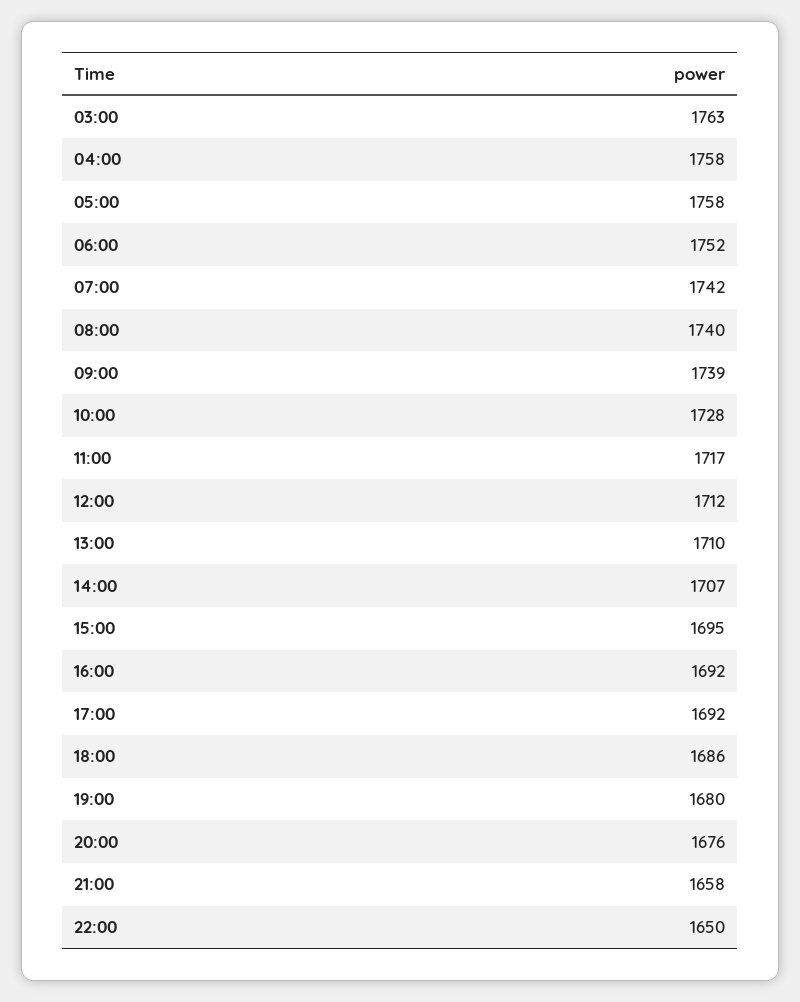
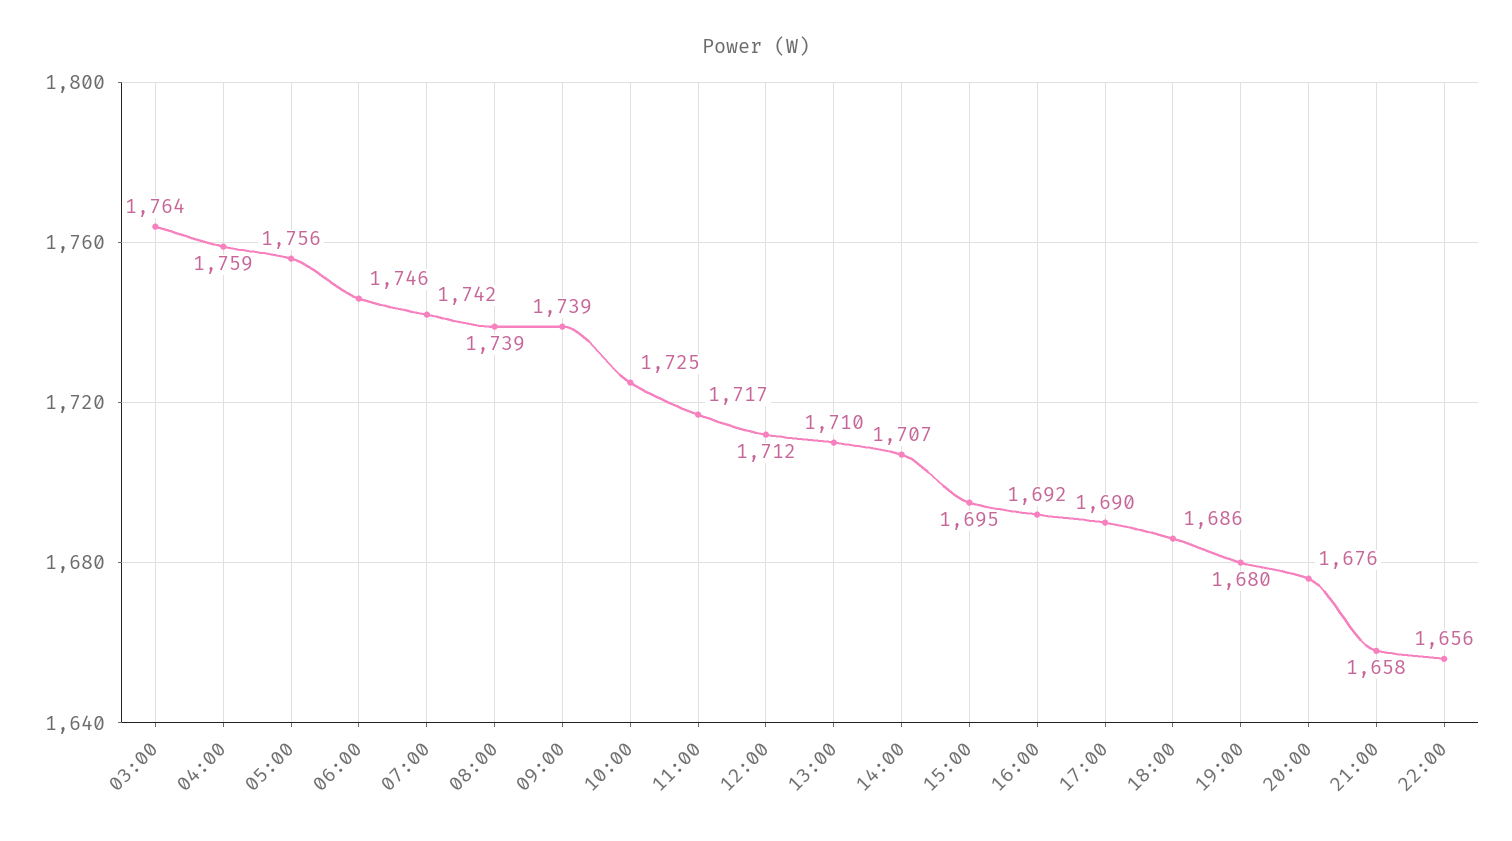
  {
-   "03:00": 1763,
+   "03:00": 1764,
-   "04:00": 1758,
+   "04:00": 1759,
-   "05:00": 1758,
+   "05:00": 1756,
-   "06:00": 1752,
+   "06:00": 1746,
    "07:00": 1742,
-   "08:00": 1740,
+   "08:00": 1739,
    "09:00": 1739,
-   "10:00": 1728,
+   "10:00": 1725,
    "11:00": 1717,
    "12:00": 1712,
    "13:00": 1710,
    "14:00": 1707,
    "15:00": 1695,
    "16:00": 1692,
-   "17:00": 1692,
+   "17:00": 1690,
    "18:00": 1686,
    "19:00": 1680,
    "20:00": 1676,
    "21:00": 1658,
-   "22:00": 1650
+   "22:00": 1656
  }

